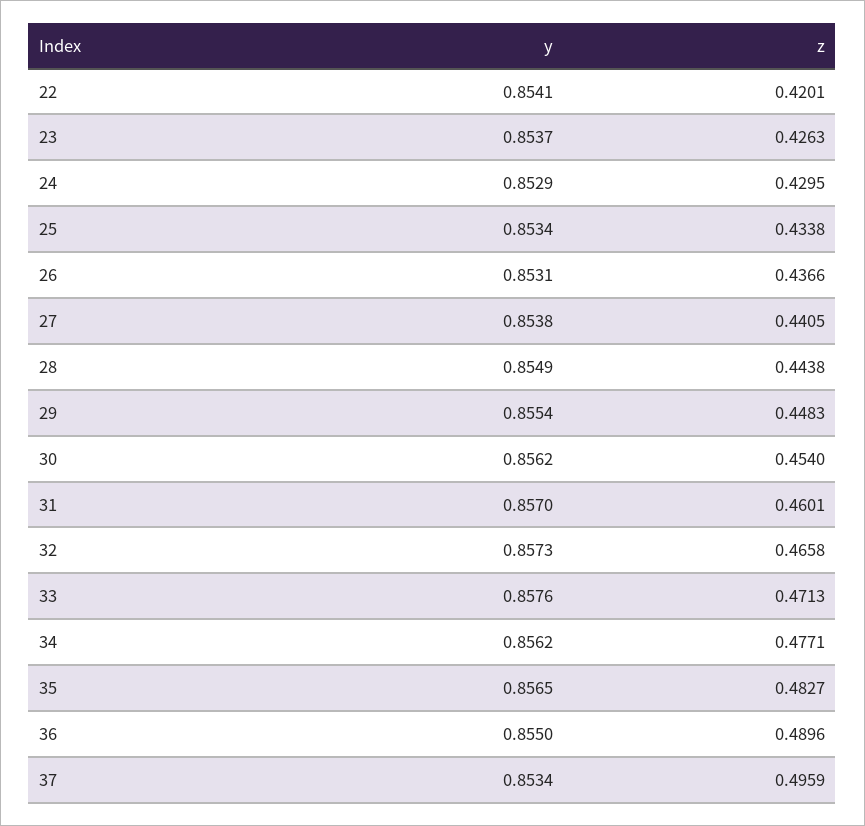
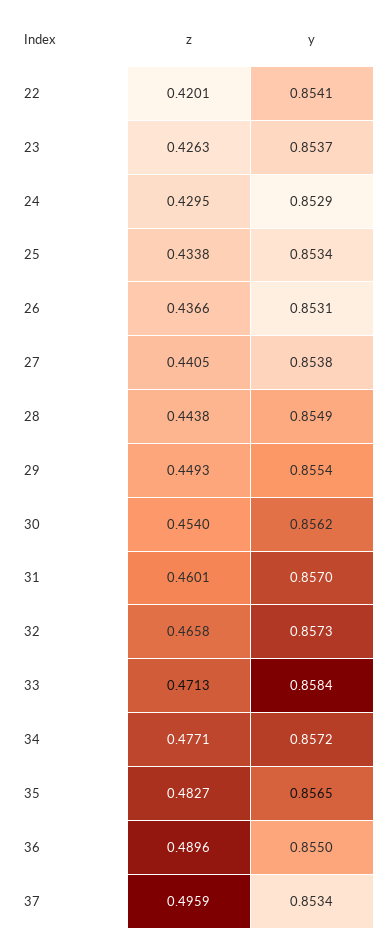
  {
    "y": {
      "22": 0.8541,
      "23": 0.8537,
      "24": 0.8529,
      "25": 0.8534,
      "26": 0.8531,
      "27": 0.8538,
      "28": 0.8549,
      "29": 0.8554,
      "30": 0.8562,
      "31": 0.857,
      "32": 0.8573,
-     "33": 0.8576,
+     "33": 0.8584,
-     "34": 0.8562,
+     "34": 0.8572,
      "35": 0.8565,
      "36": 0.855,
      "37": 0.8534
    },
    "z": {
      "22": 0.4201,
      "23": 0.4263,
      "24": 0.4295,
      "25": 0.4338,
      "26": 0.4366,
      "27": 0.4405,
      "28": 0.4438,
-     "29": 0.4483,
+     "29": 0.4493,
      "30": 0.454,
      "31": 0.4601,
      "32": 0.4658,
      "33": 0.4713,
      "34": 0.4771,
      "35": 0.4827,
      "36": 0.4896,
      "37": 0.4959
    }
  }

